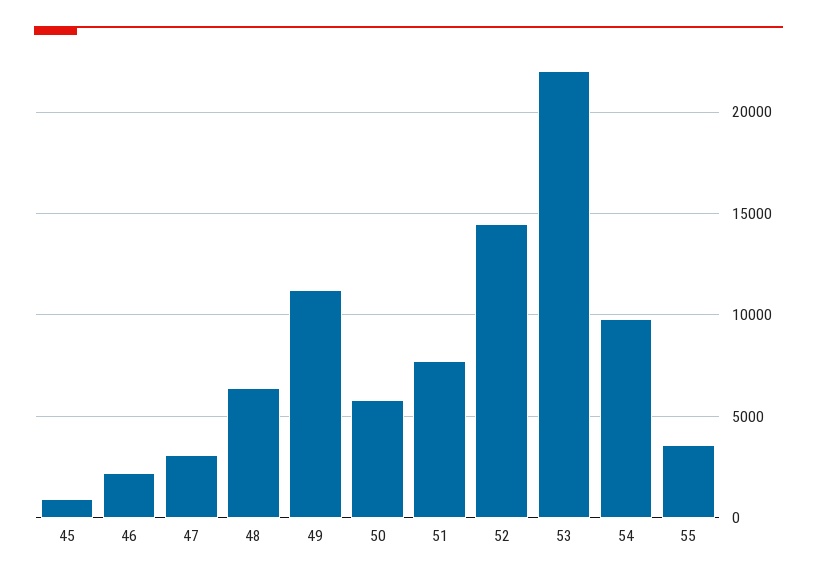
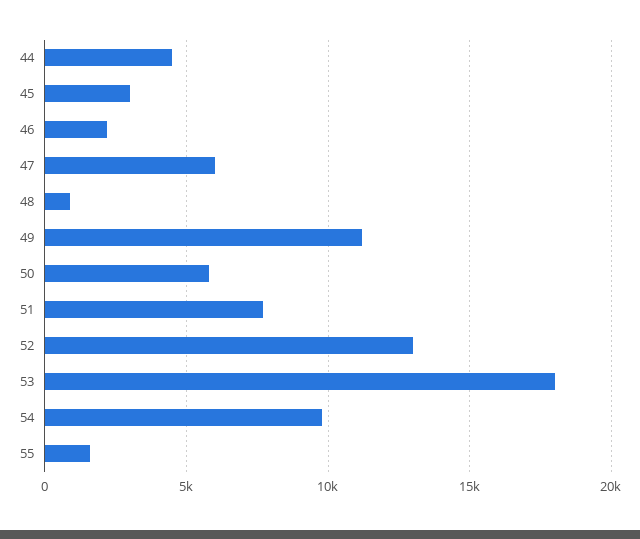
  {
-   "45": 1000,
+   "45": 3000,
    "46": 2000,
-   "47": 3000,
+   "47": 6000,
-   "48": 6500,
+   "48": 1000,
    "49": 11000,
    "50": 6000,
    "51": 7500,
-   "52": 14500,
+   "52": 13000,
-   "53": 22000,
+   "53": 18000,
    "54": 10000,
-   "55": 3500
+   "55": 1500,
+   "44": 4500
  }

